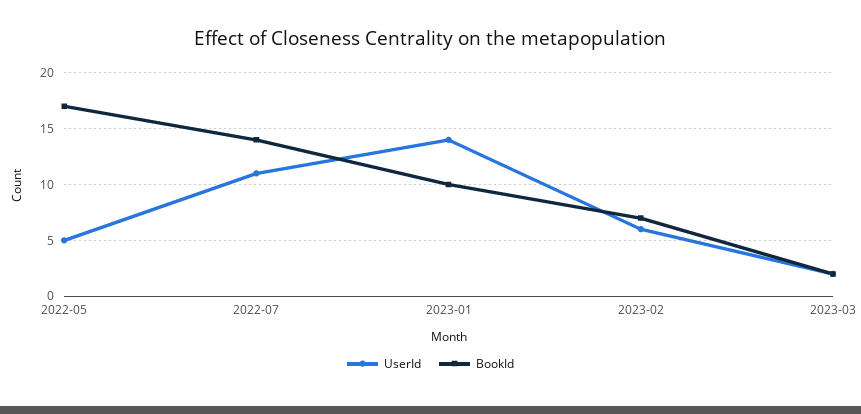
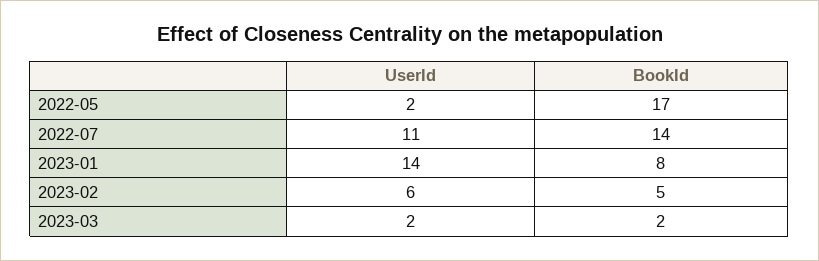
  {
    "UserId": {
-     "2022-05": 5,
+     "2022-05": 2,
      "2022-07": 11,
      "2023-01": 14,
      "2023-02": 6,
      "2023-03": 2
    },
    "BookId": {
      "2022-05": 17,
      "2022-07": 14,
-     "2023-01": 10,
+     "2023-01": 8,
-     "2023-02": 7,
+     "2023-02": 5,
      "2023-03": 2
    }
  }

